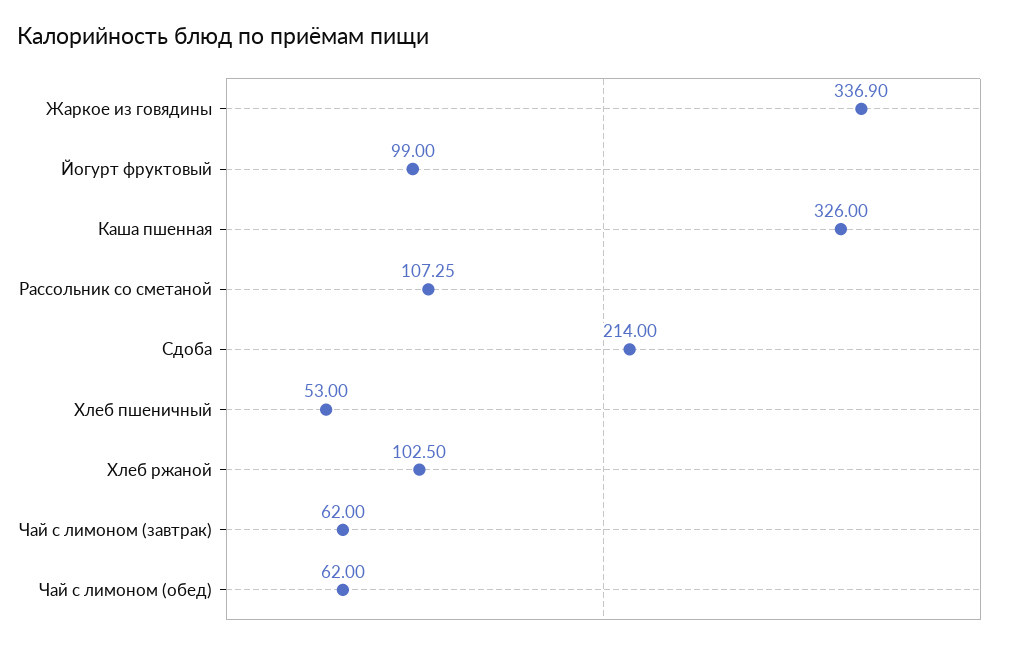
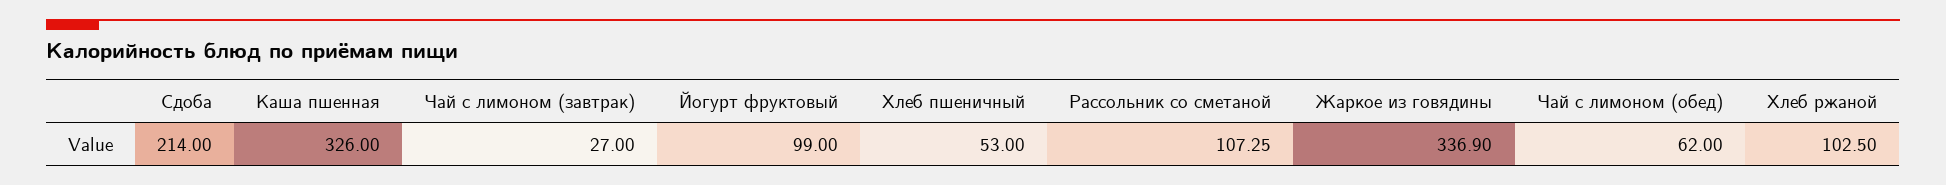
  {
    "Жаркое из говядины": 336.9,
    "Йогурт фруктовый": 99,
    "Каша пшенная": 326,
    "Рассольник со сметаной": 107.25,
    "Сдоба": 214,
    "Хлеб пшеничный": 53,
    "Хлеб ржаной": 102.5,
-   "Чай с лимоном (завтрак)": 62,
+   "Чай с лимоном (завтрак)": 27,
    "Чай с лимоном (обед)": 62
  }

